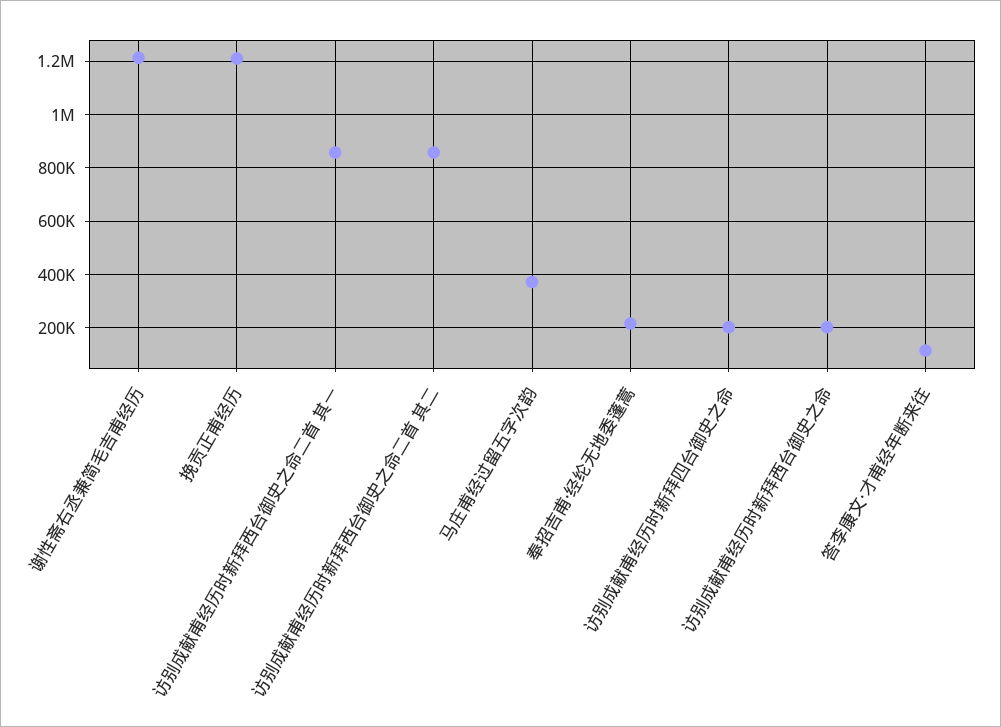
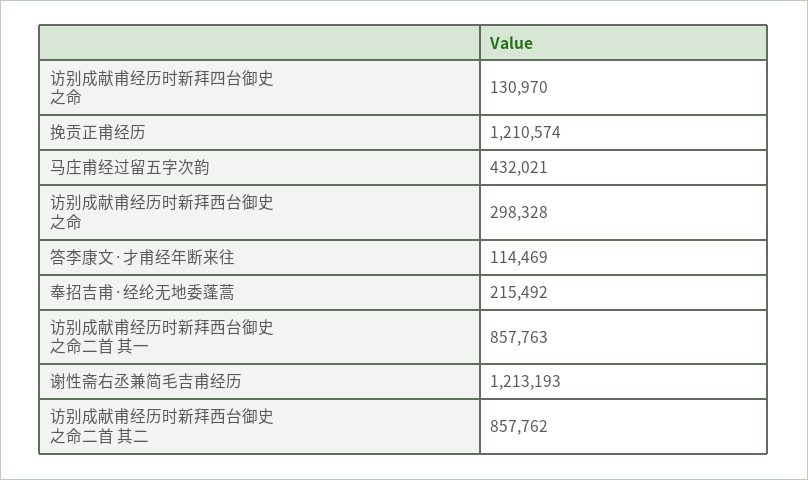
  {
    "谢性斋右丞兼简毛吉甫经历": 1213193,
    "挽贡正甫经历": 1210574,
    "访别成献甫经历时新拜西台御史之命二首 其一": 857763,
    "访别成献甫经历时新拜西台御史之命二首 其二": 857762,
-   "马庄甫经过留五字次韵": 375000,
+   "马庄甫经过留五字次韵": 432021,
    "奉招吉甫·经纶无地委蓬蒿": 215492,
-   "访别成献甫经历时新拜四台御史之命": 200000,
+   "访别成献甫经历时新拜四台御史之命": 130970,
-   "访别成献甫经历时新拜西台御史之命": 200000,
+   "访别成献甫经历时新拜西台御史之命": 298328,
    "答李康文·才甫经年断来往": 114469
  }

